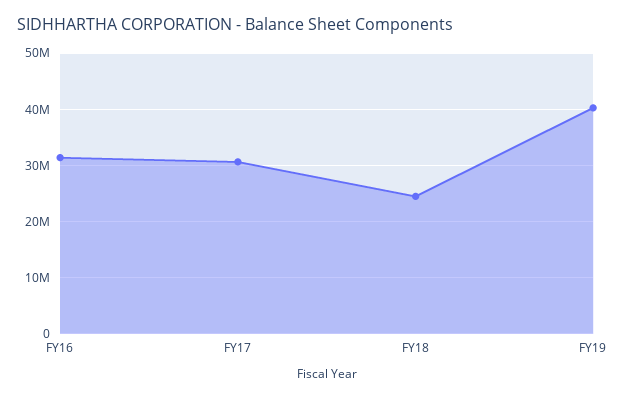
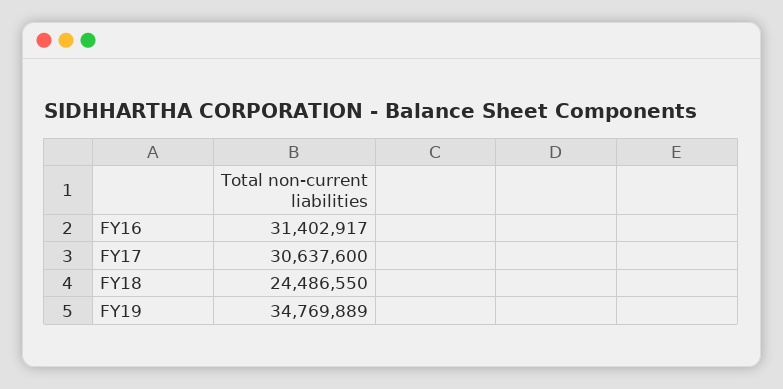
  {
    "FY16": 31402917,
    "FY17": 30637600,
    "FY18": 24486550,
-   "FY19": 40000000
+   "FY19": 34769889
  }

